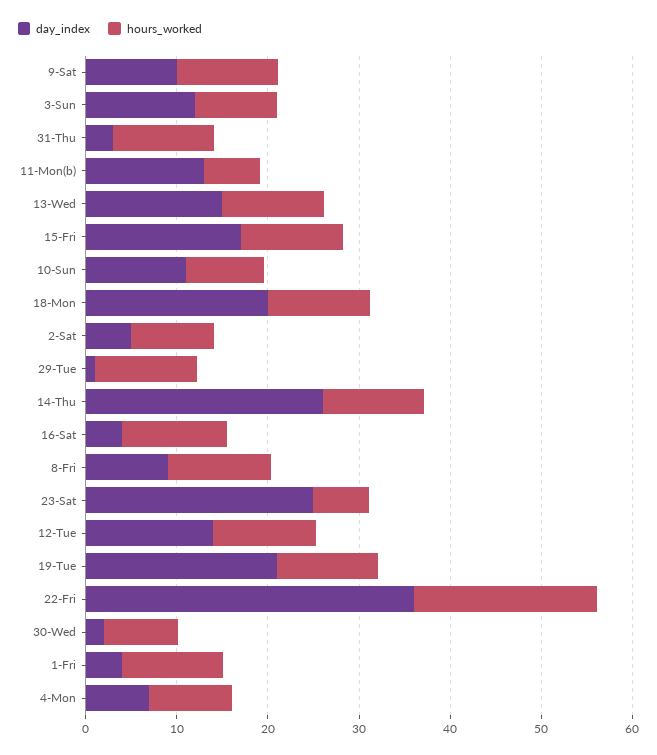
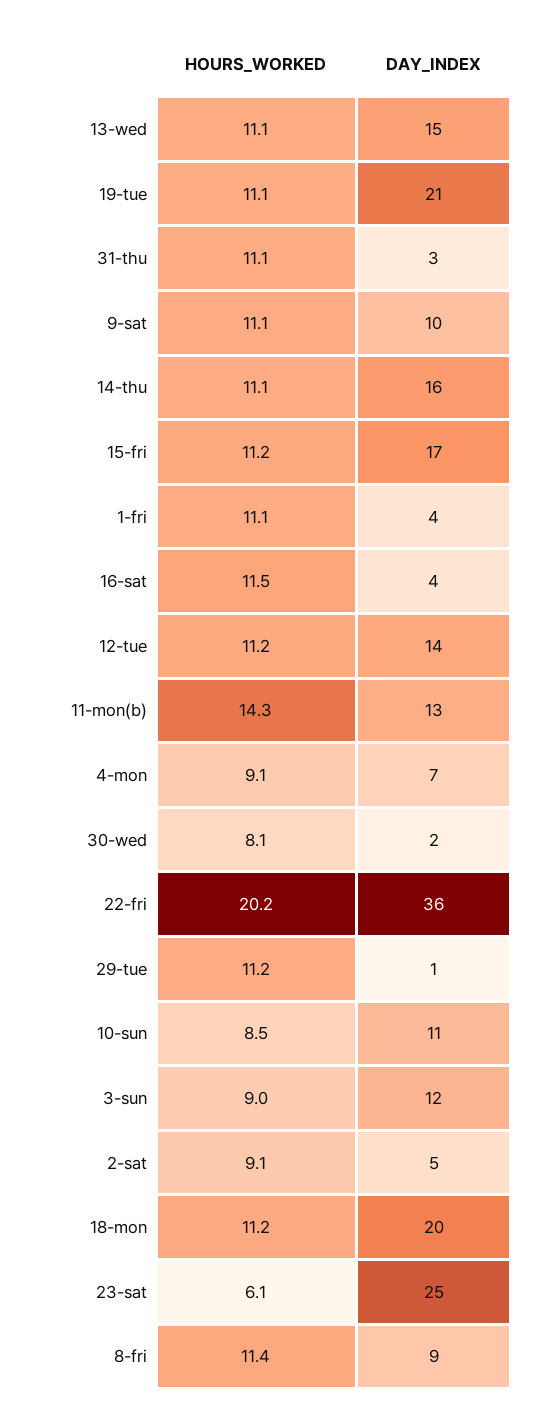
  {
    "day_index": {
      "9-Sat": 10,
      "3-Sun": 12,
      "31-Thu": 3,
      "11-Mon(b)": 13,
      "13-Wed": 15,
      "15-Fri": 17,
      "10-Sun": 11,
      "18-Mon": 20,
      "2-Sat": 5,
      "29-Tue": 1,
-     "14-Thu": 26,
+     "14-Thu": 16,
      "16-Sat": 4,
      "8-Fri": 9,
      "23-Sat": 25,
      "12-Tue": 14,
      "19-Tue": 21,
      "22-Fri": 36,
      "30-Wed": 2,
      "1-Fri": 4,
      "4-Mon": 7
    },
    "hours_worked": {
      "9-Sat": 11.1,
      "3-Sun": 9,
      "31-Thu": 11.1,
-     "11-Mon(b)": 6,
+     "11-Mon(b)": 14.3,
      "13-Wed": 11.1,
      "15-Fri": 11.2,
      "10-Sun": 8.5,
      "18-Mon": 11.2,
      "2-Sat": 9.1,
      "29-Tue": 11.2,
      "14-Thu": 11.1,
      "16-Sat": 11.5,
      "8-Fri": 11.4,
      "23-Sat": 6.1,
      "12-Tue": 11.2,
      "19-Tue": 11.1,
      "22-Fri": 20.2,
      "30-Wed": 8.1,
      "1-Fri": 11.1,
      "4-Mon": 9.1
    }
  }

